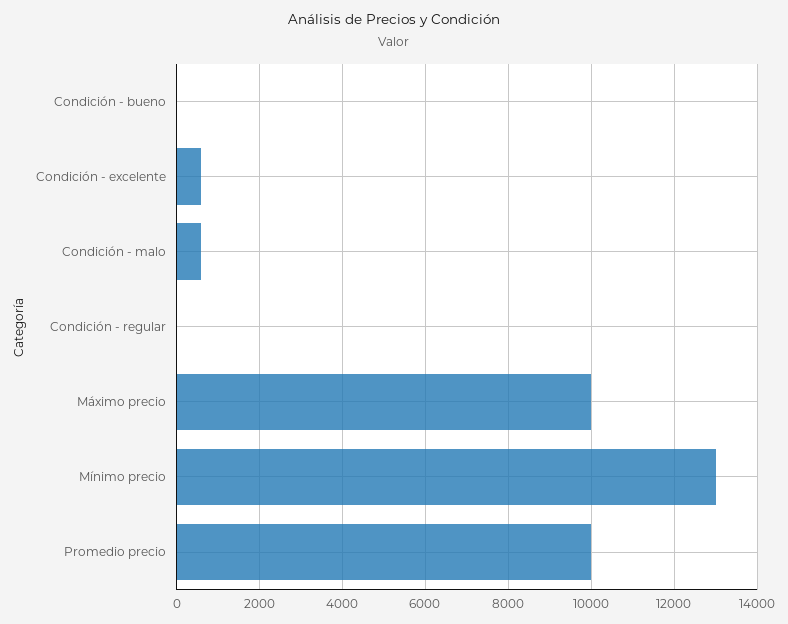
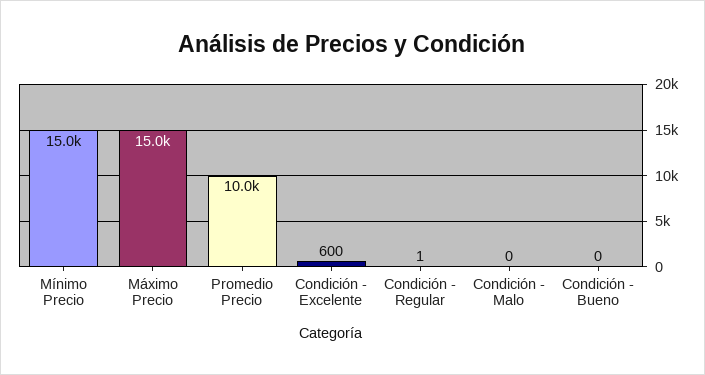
  {
    "Condición - bueno": 0,
    "Condición - excelente": 600,
-   "Condición - malo": 600,
+   "Condición - malo": 0,
    "Condición - regular": 1,
-   "Máximo precio": 10000,
+   "Máximo precio": 15000,
-   "Mínimo precio": 13000,
+   "Mínimo precio": 15000,
    "Promedio precio": 10000
  }

